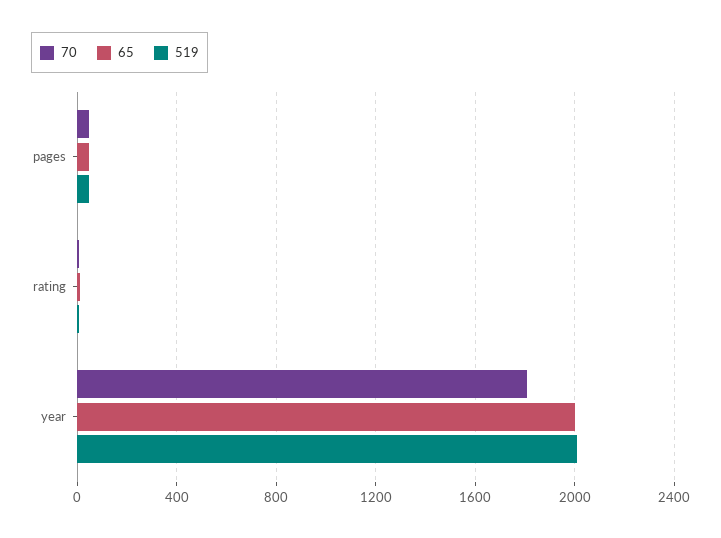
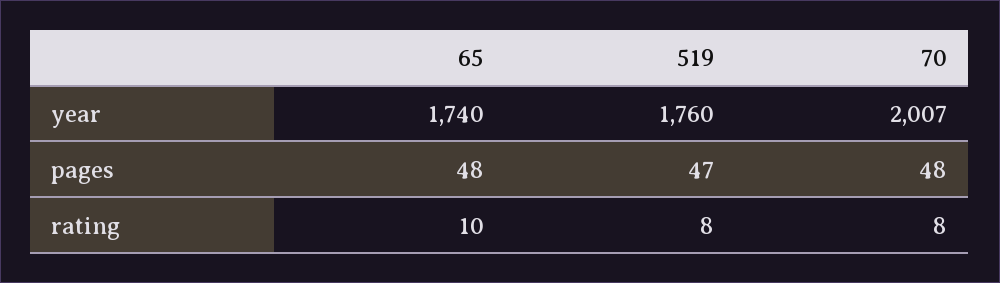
  {
    "70": {
      "pages": 48,
      "rating": 8,
-     "year": 1800
+     "year": 2007
    },
    "65": {
      "pages": 48,
      "rating": 10,
-     "year": 2000
+     "year": 1740
    },
    "519": {
      "pages": 47,
      "rating": 8,
-     "year": 2000
+     "year": 1760
    }
  }

